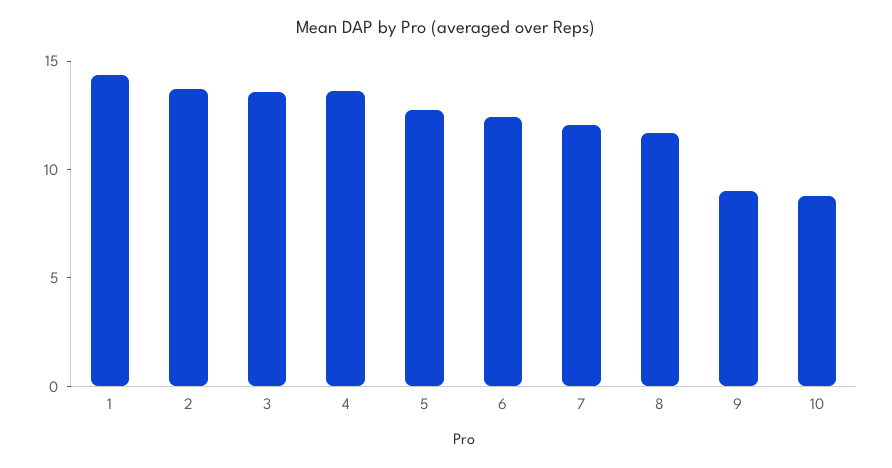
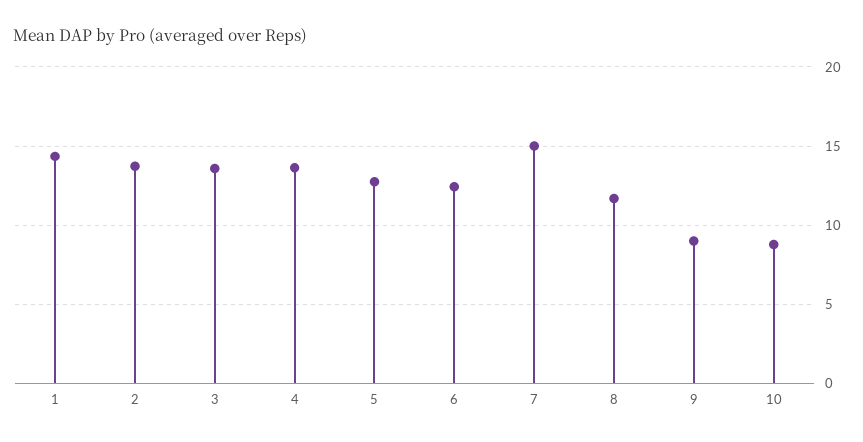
  {
    "1": 14.5,
    "2": 13.5,
    "3": 13.5,
    "4": 13.5,
    "5": 13,
    "6": 12.5,
-   "7": 12,
+   "7": 15,
    "8": 11.5,
    "9": 9,
    "10": 9
  }

